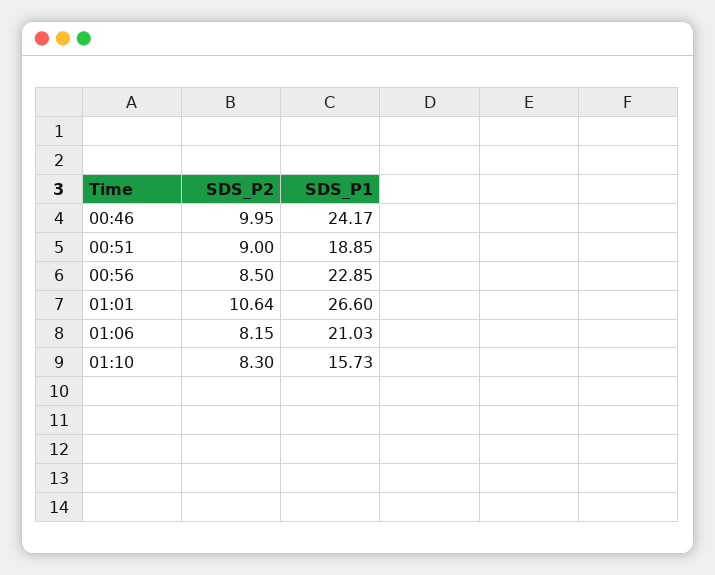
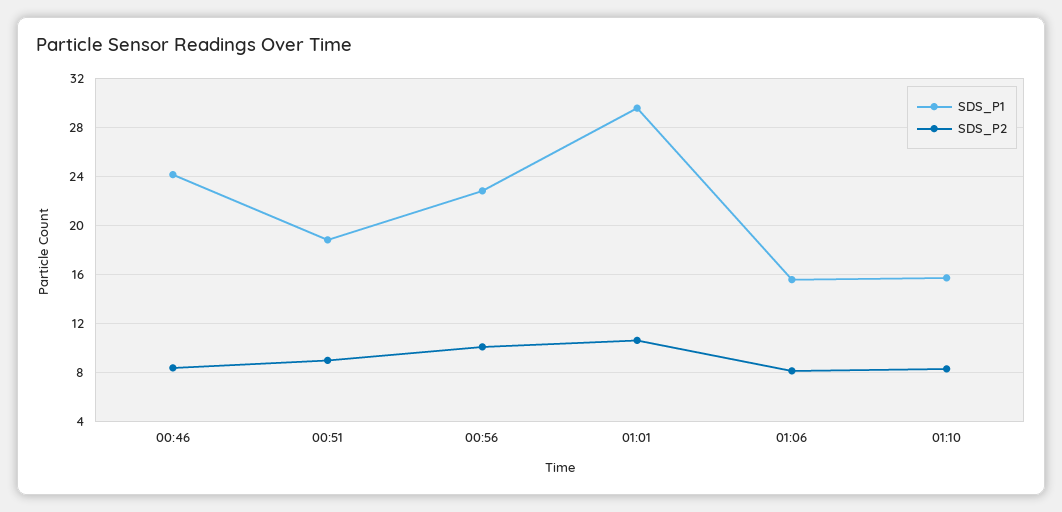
  {
    "SDS_P2": {
-     "00:46": 9.95,
+     "00:46": 8.5,
      "00:51": 9,
-     "00:56": 8.5,
+     "00:56": 10,
      "01:01": 10.64,
      "01:06": 8.15,
      "01:10": 8.3
    },
    "SDS_P1": {
      "00:46": 24.17,
      "00:51": 18.85,
      "00:56": 22.85,
-     "01:01": 26.6,
+     "01:01": 29.5,
-     "01:06": 21.03,
+     "01:06": 15.5,
      "01:10": 15.73
    }
  }

